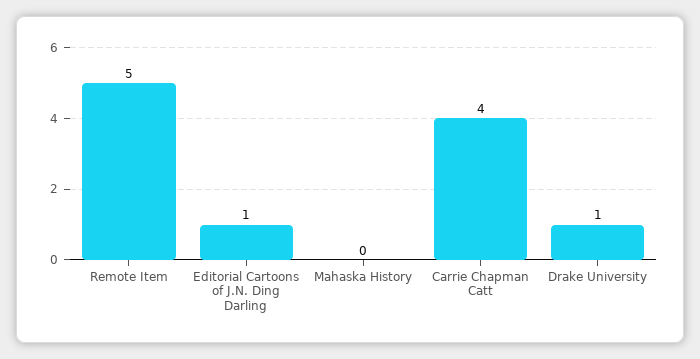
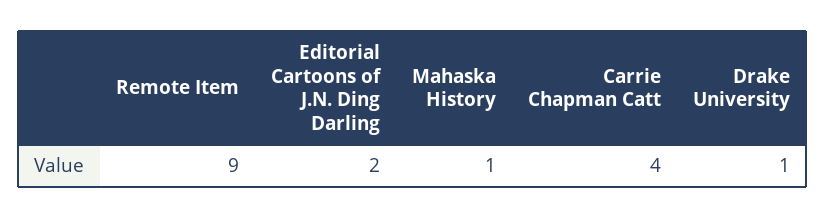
  {
-   "Remote Item": 5,
+   "Remote Item": 9,
-   "Editorial Cartoons of J.N. Ding Darling": 1,
+   "Editorial Cartoons of J.N. Ding Darling": 2,
-   "Mahaska History": 0,
+   "Mahaska History": 1,
    "Carrie Chapman Catt": 4,
    "Drake University": 1
  }

